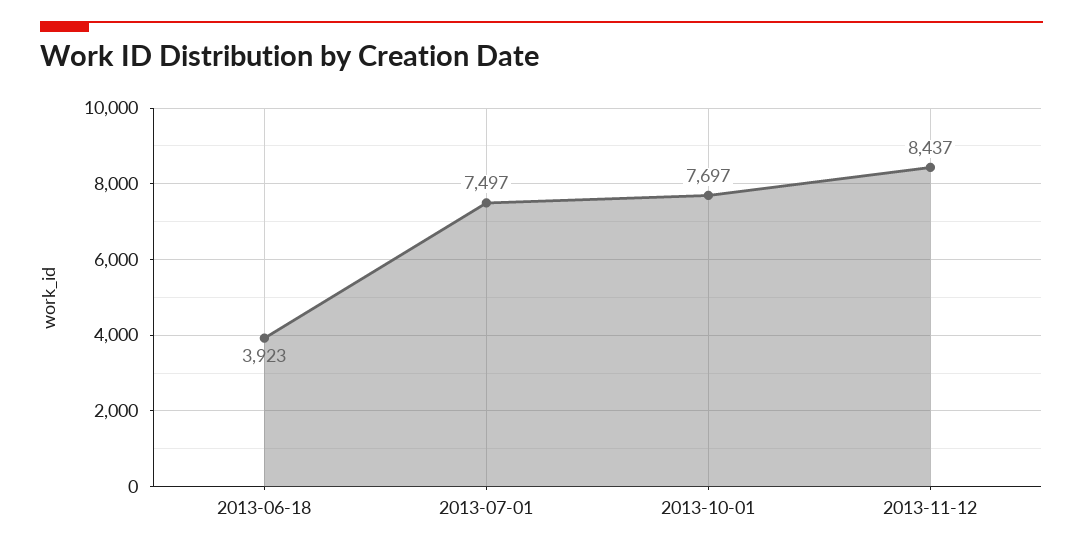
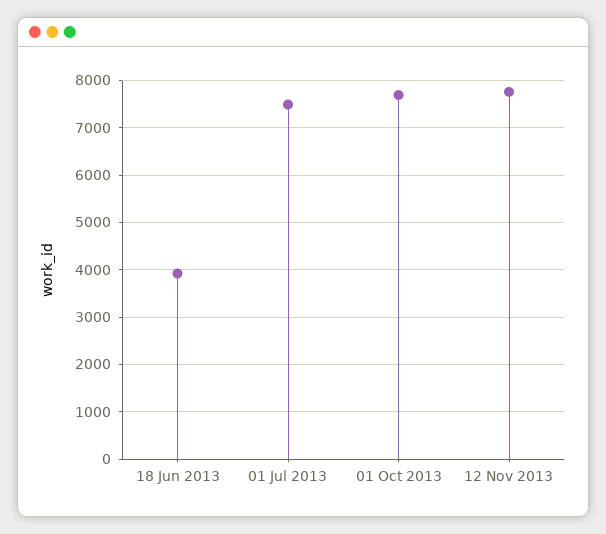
  {
    "2013-06-18": 3923,
    "2013-07-01": 7497,
    "2013-10-01": 7697,
-   "2013-11-12": 8437
+   "2013-11-12": 7800
  }

